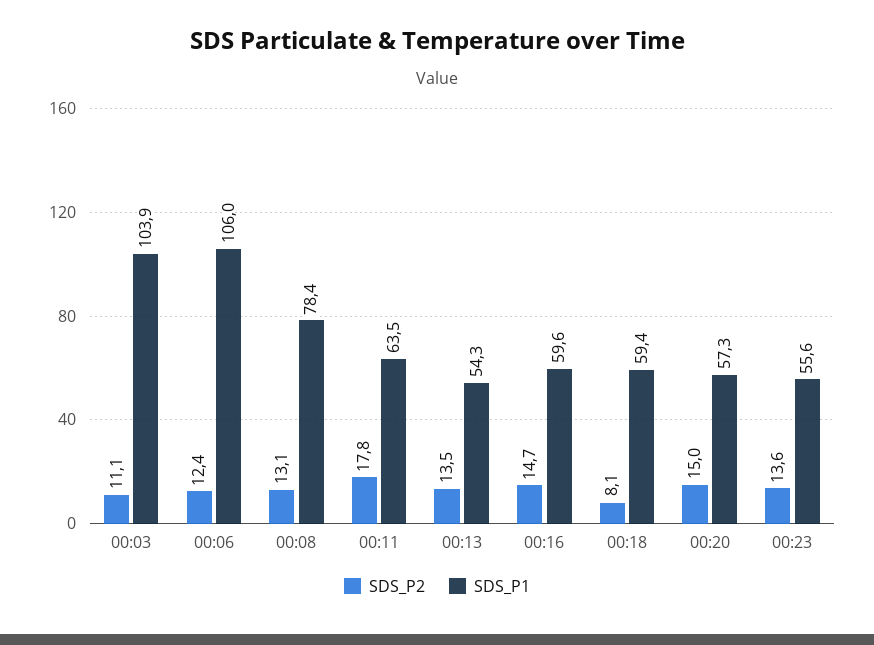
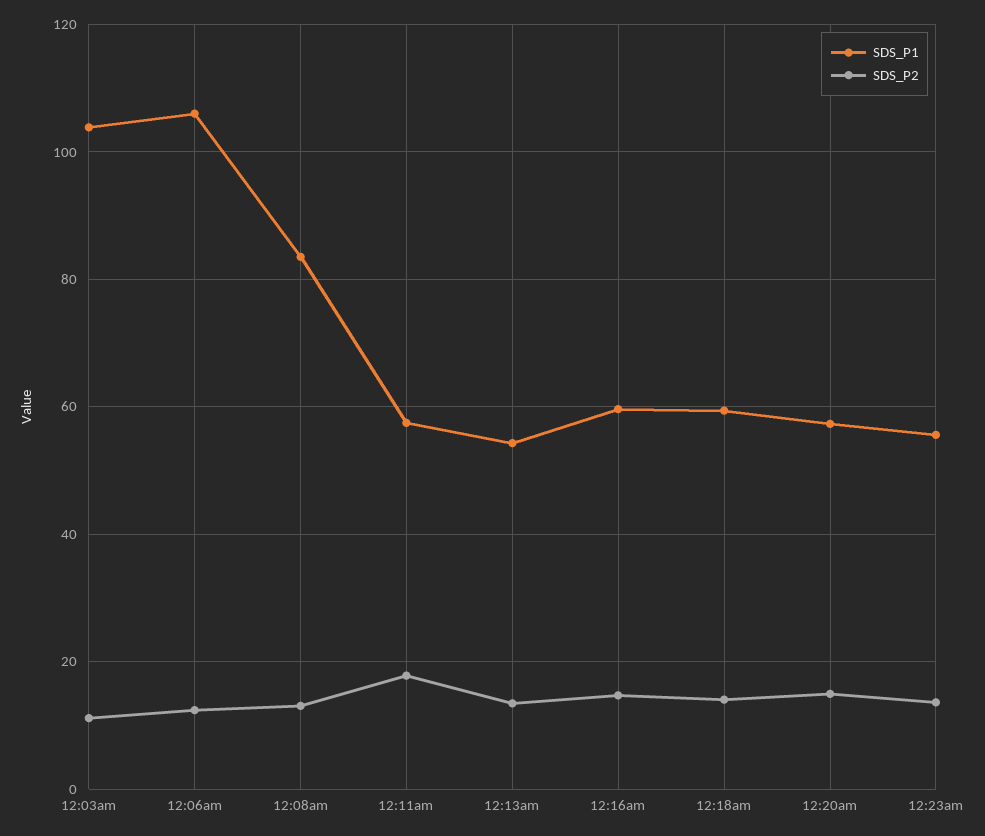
  {
    "SDS_P2": {
      "00:03": 11.1,
      "00:06": 12.4,
      "00:08": 13.1,
      "00:11": 17.8,
      "00:13": 13.5,
      "00:16": 14.7,
-     "00:18": 8.1,
+     "00:18": 14,
      "00:20": 15,
      "00:23": 13.6
    },
    "SDS_P1": {
      "00:03": 103.9,
      "00:06": 106,
-     "00:08": 78.4,
+     "00:08": 84,
-     "00:11": 63.5,
+     "00:11": 58,
      "00:13": 54.3,
      "00:16": 59.6,
      "00:18": 59.4,
      "00:20": 57.3,
      "00:23": 55.6
    }
  }

